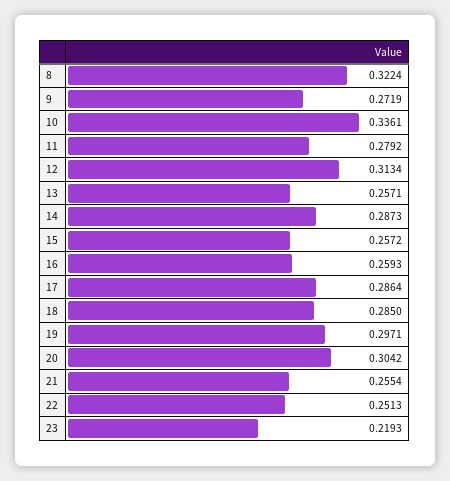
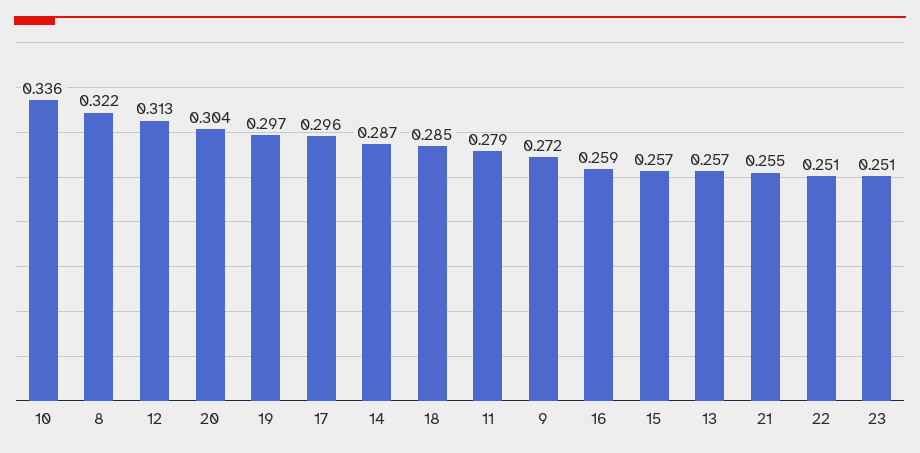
  {
    "8": 0.3224,
    "9": 0.2719,
    "10": 0.3361,
    "11": 0.2792,
    "12": 0.3134,
    "13": 0.2571,
    "14": 0.2873,
    "15": 0.2572,
    "16": 0.2593,
-   "17": 0.2864,
+   "17": 0.296,
    "18": 0.285,
    "19": 0.2971,
    "20": 0.3042,
    "21": 0.2554,
    "22": 0.2513,
-   "23": 0.2193
+   "23": 0.251
  }

